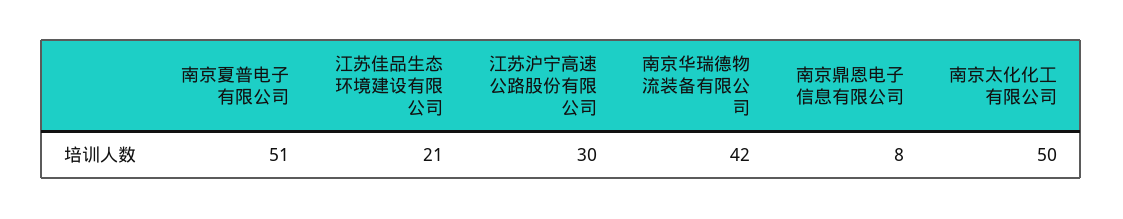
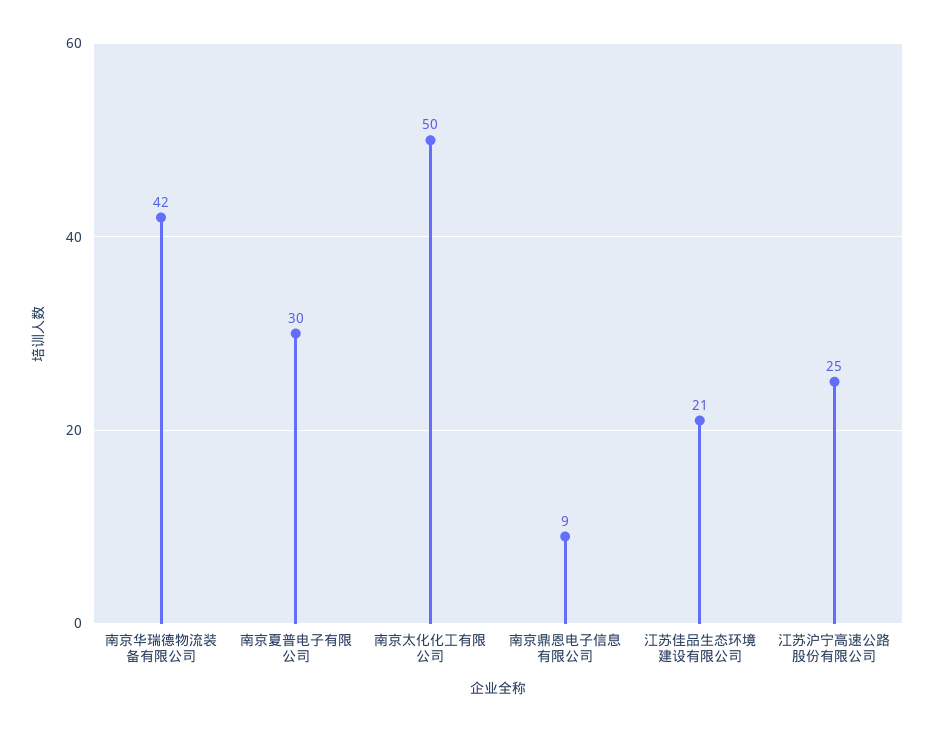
  {
-   "南京夏普电子有限公司": 51,
+   "南京夏普电子有限公司": 30,
    "江苏佳品生态环境建设有限公司": 21,
-   "江苏沪宁高速公路股份有限公司": 30,
+   "江苏沪宁高速公路股份有限公司": 25,
    "南京华瑞德物流装备有限公司": 42,
-   "南京鼎恩电子信息有限公司": 8,
+   "南京鼎恩电子信息有限公司": 9,
    "南京太化化工有限公司": 50
  }

